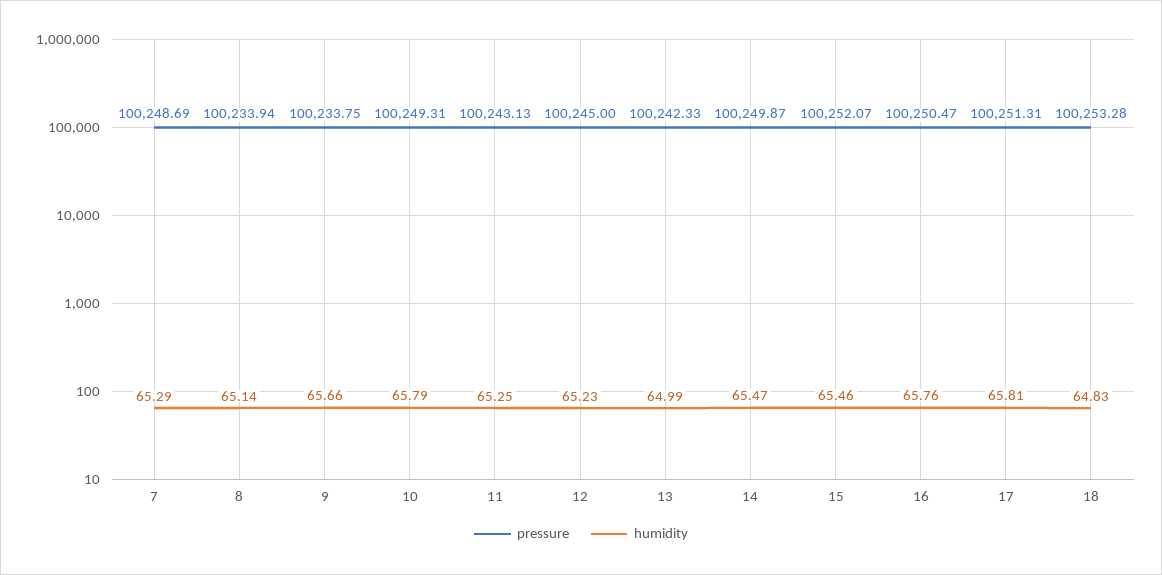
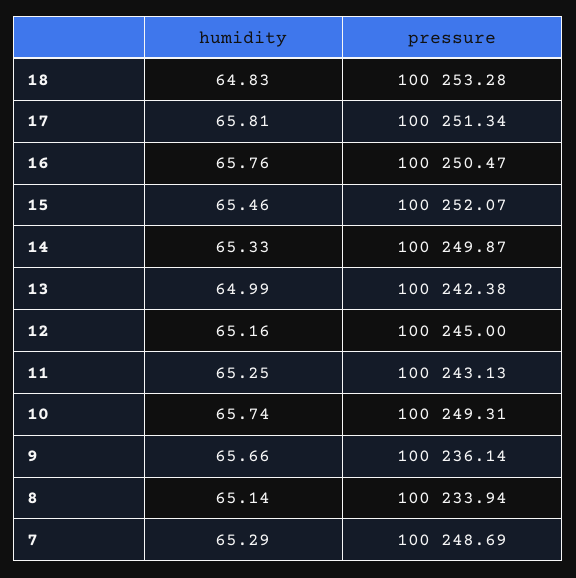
  {
    "pressure": {
      "7": 100248.69,
      "8": 100233.94,
-     "9": 100233.75,
+     "9": 100236.14,
      "10": 100249.31,
      "11": 100243.13,
      "12": 100245,
-     "13": 100242.33,
+     "13": 100242.38,
      "14": 100249.87,
      "15": 100252.07,
      "16": 100250.47,
-     "17": 100251.31,
+     "17": 100251.34,
      "18": 100253.28
    },
    "humidity": {
      "7": 65.29,
      "8": 65.14,
      "9": 65.66,
-     "10": 65.79,
+     "10": 65.74,
      "11": 65.25,
-     "12": 65.23,
+     "12": 65.16,
      "13": 64.99,
-     "14": 65.47,
+     "14": 65.33,
      "15": 65.46,
      "16": 65.76,
      "17": 65.81,
      "18": 64.83
    }
  }

